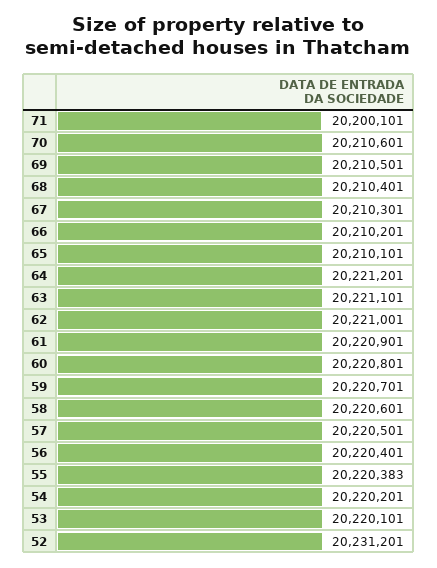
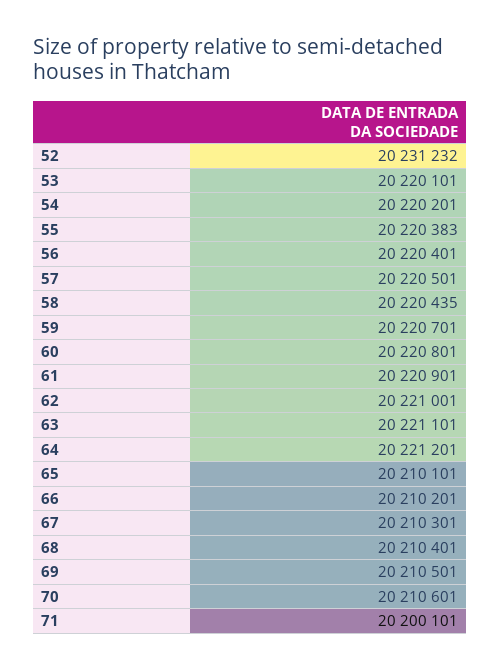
  {
    "71": 20200101,
    "70": 20210601,
    "69": 20210501,
    "68": 20210401,
    "67": 20210301,
    "66": 20210201,
    "65": 20210101,
    "64": 20221201,
    "63": 20221101,
    "62": 20221001,
    "61": 20220901,
    "60": 20220801,
    "59": 20220701,
-   "58": 20220601,
+   "58": 20220435,
    "57": 20220501,
    "56": 20220401,
    "55": 20220383,
    "54": 20220201,
    "53": 20220101,
-   "52": 20231201
+   "52": 20231232
  }

